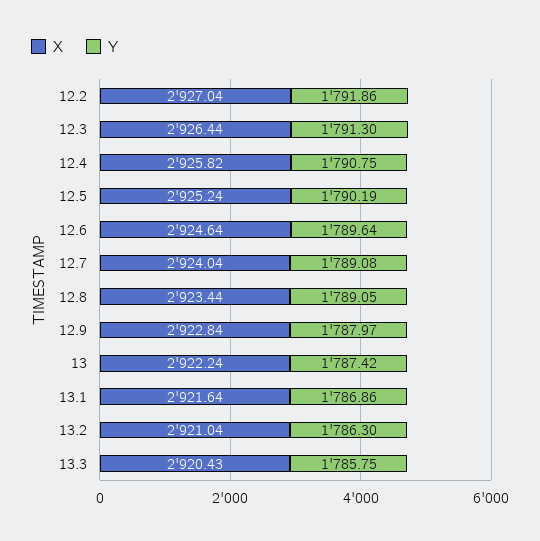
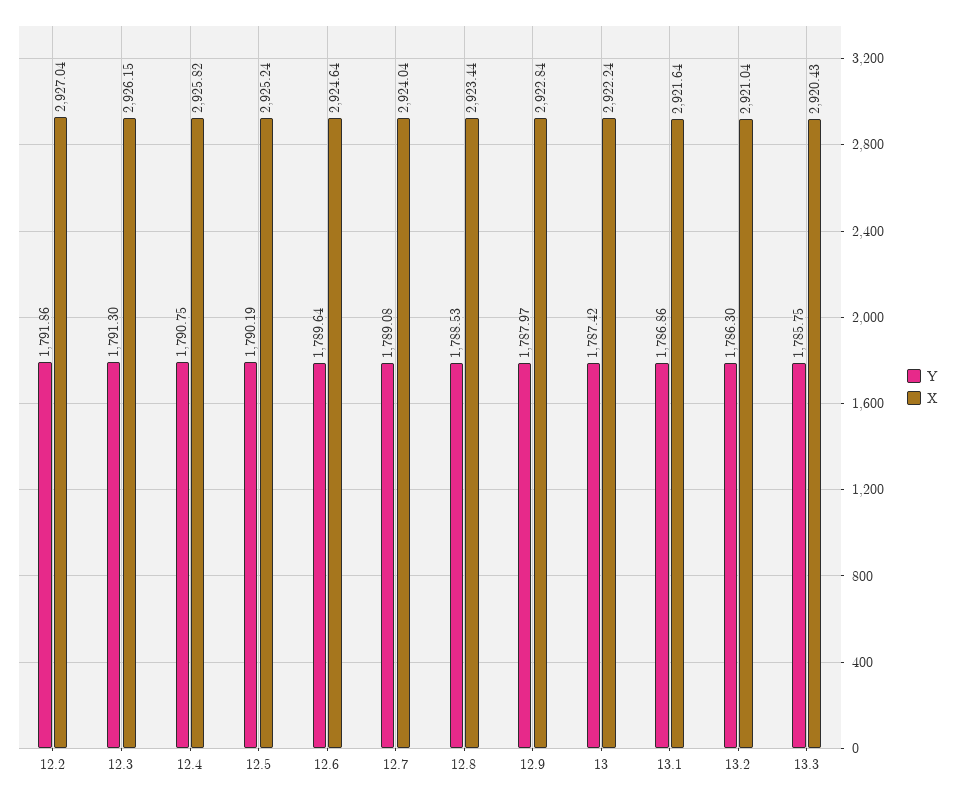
  {
    "X": {
      "12.2": 2927.04,
-     "12.3": 2926.44,
+     "12.3": 2926.15,
      "12.4": 2925.82,
      "12.5": 2925.24,
      "12.6": 2924.64,
      "12.7": 2924.04,
      "12.8": 2923.44,
      "12.9": 2922.84,
      "13": 2922.24,
      "13.1": 2921.64,
      "13.2": 2921.04,
      "13.3": 2920.43
    },
    "Y": {
      "12.2": 1791.86,
      "12.3": 1791.3,
      "12.4": 1790.75,
      "12.5": 1790.19,
      "12.6": 1789.64,
      "12.7": 1789.08,
-     "12.8": 1789.05,
+     "12.8": 1788.53,
      "12.9": 1787.97,
      "13": 1787.42,
      "13.1": 1786.86,
      "13.2": 1786.3,
      "13.3": 1785.75
    }
  }

